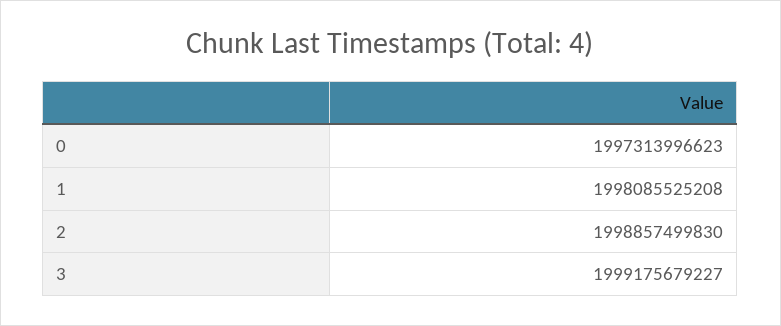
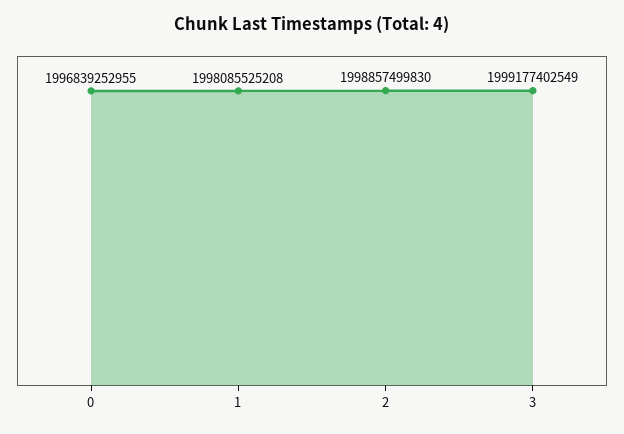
  {
-   "0": 1997313996623,
+   "0": 1996839252955,
    "1": 1998085525208,
    "2": 1998857499830,
-   "3": 1999175679227
+   "3": 1999177402549
  }

